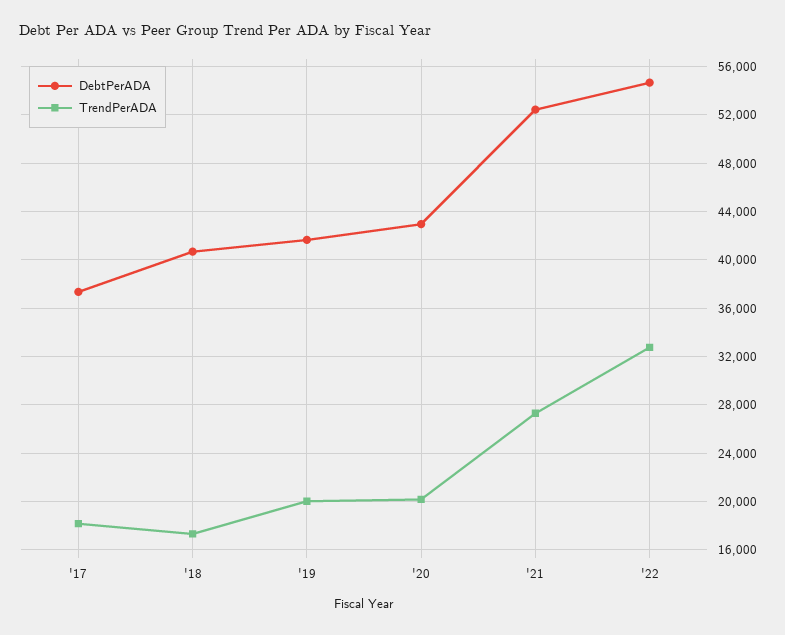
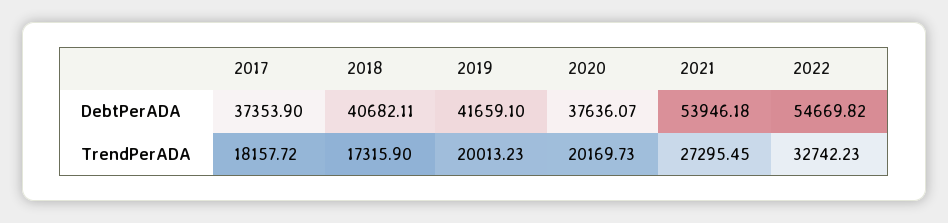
  {
    "DebtPerADA": {
      "'17": 37353.9,
      "'18": 40682.11,
      "'19": 41659.1,
-     "'20": 43000,
+     "'20": 37636.07,
-     "'21": 52500,
+     "'21": 53946.18,
      "'22": 54669.82
    },
    "TrendPerADA": {
      "'17": 18157.72,
      "'18": 17315.9,
      "'19": 20013.23,
      "'20": 20169.73,
      "'21": 27295.45,
      "'22": 32742.23
    }
  }

